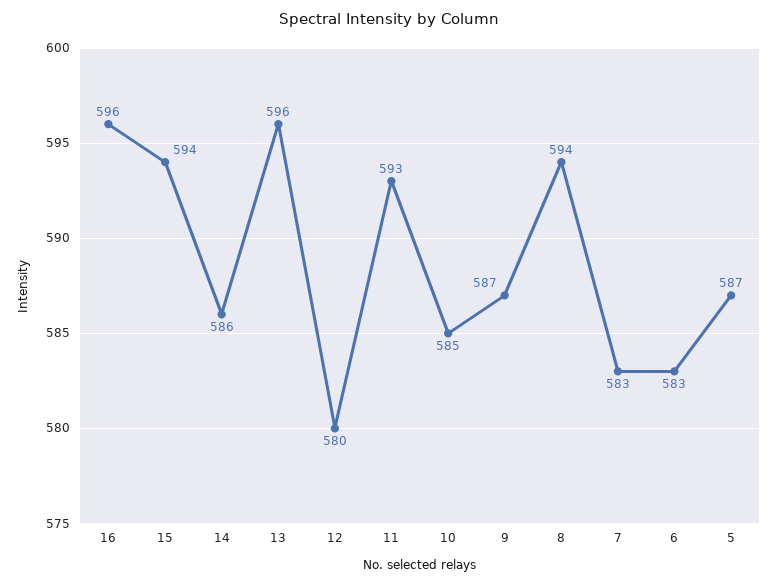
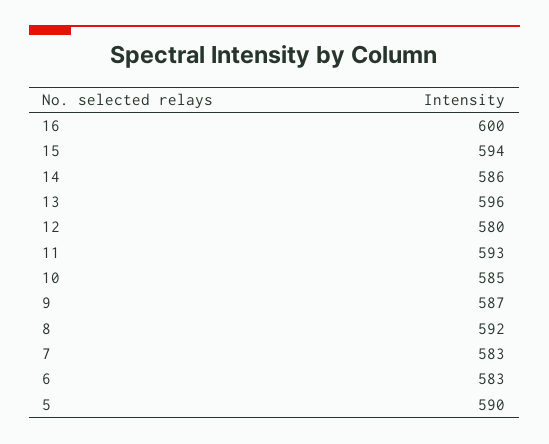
  {
-   "16": 596,
+   "16": 600,
    "15": 594,
    "14": 586,
    "13": 596,
    "12": 580,
    "11": 593,
    "10": 585,
    "9": 587,
-   "8": 594,
+   "8": 592,
    "7": 583,
    "6": 583,
-   "5": 587
+   "5": 590
  }

